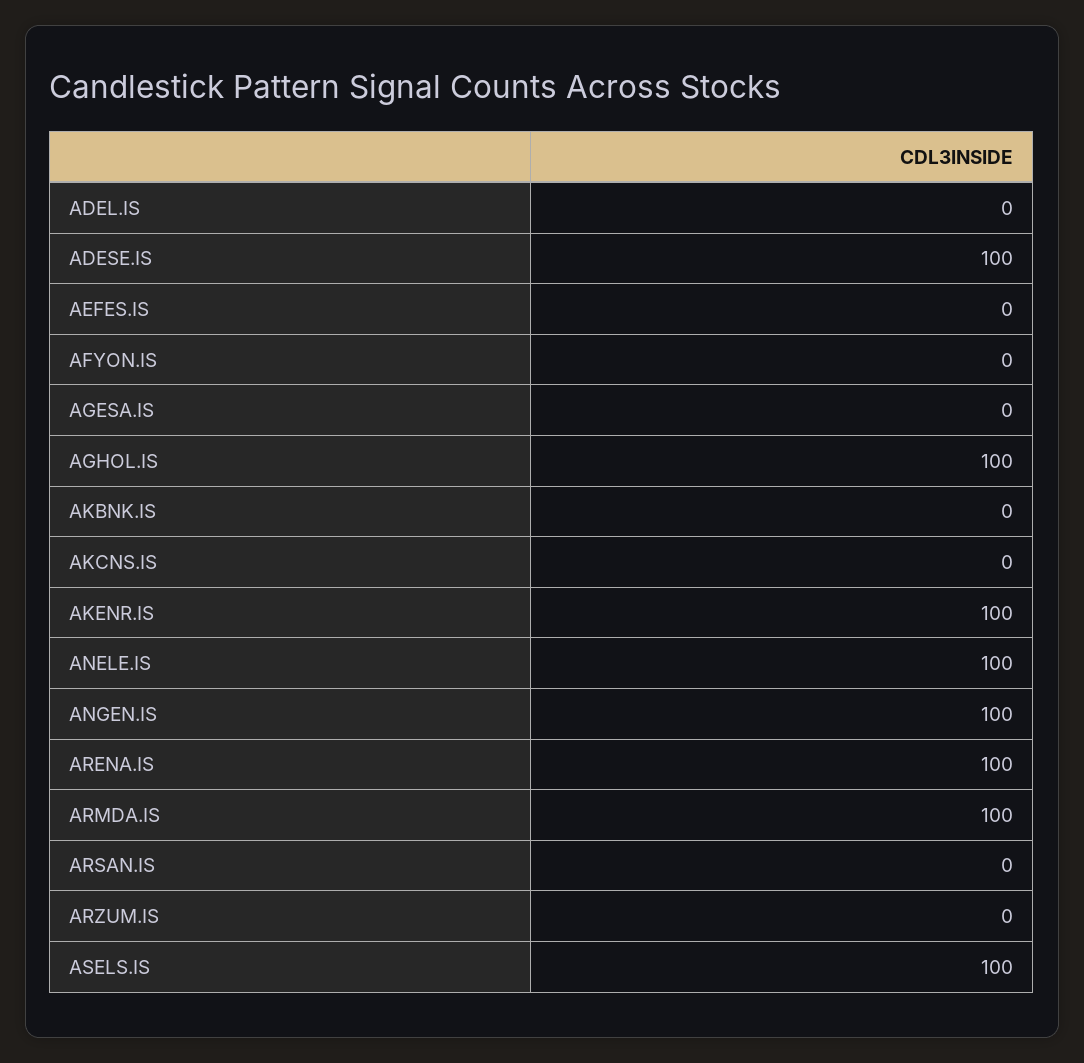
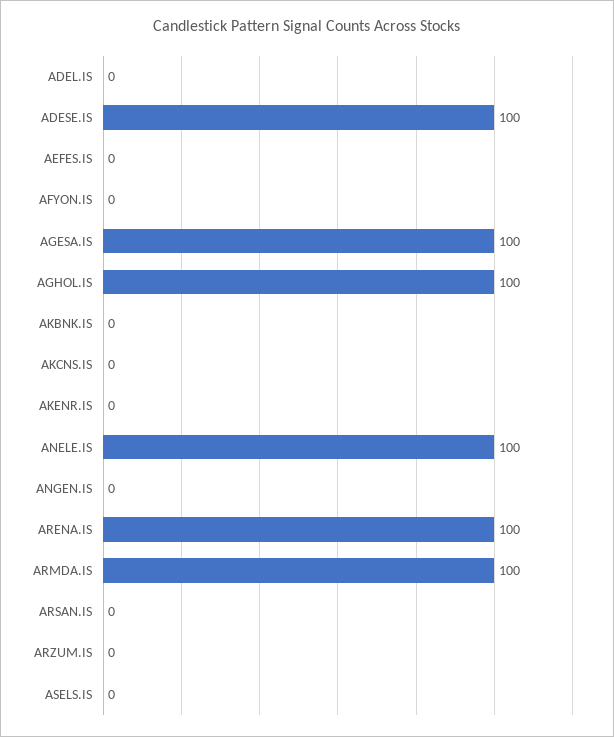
  {
    "ADEL.IS": 0,
    "ADESE.IS": 100,
    "AEFES.IS": 0,
    "AFYON.IS": 0,
-   "AGESA.IS": 0,
+   "AGESA.IS": 100,
    "AGHOL.IS": 100,
    "AKBNK.IS": 0,
    "AKCNS.IS": 0,
-   "AKENR.IS": 100,
+   "AKENR.IS": 0,
    "ANELE.IS": 100,
-   "ANGEN.IS": 100,
+   "ANGEN.IS": 0,
    "ARENA.IS": 100,
    "ARMDA.IS": 100,
    "ARSAN.IS": 0,
    "ARZUM.IS": 0,
-   "ASELS.IS": 100
+   "ASELS.IS": 0
  }

